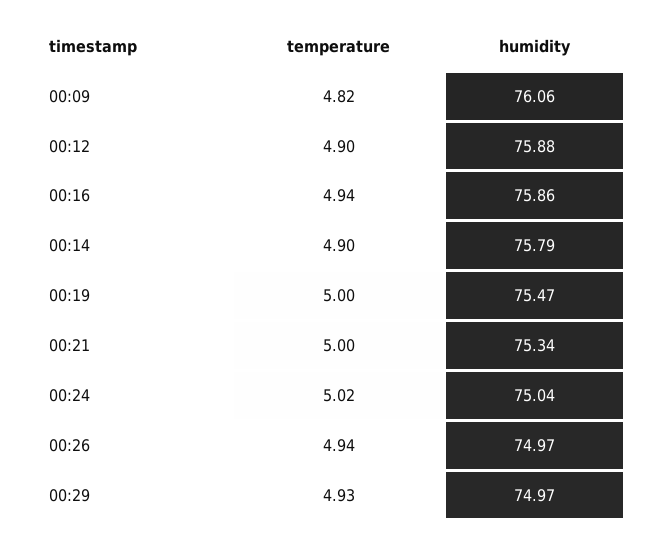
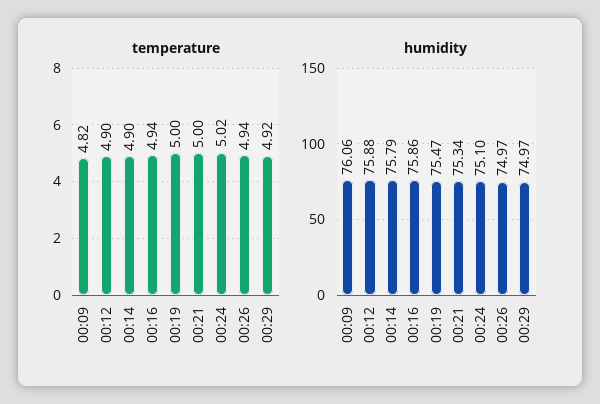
  {
    "temperature": {
      "00:09": 4.82,
      "00:12": 4.9,
      "00:16": 4.94,
      "00:14": 4.9,
      "00:19": 5,
      "00:21": 5,
      "00:24": 5.02,
      "00:26": 4.94,
-     "00:29": 4.93
+     "00:29": 4.92
    },
    "humidity": {
      "00:09": 76.06,
      "00:12": 75.88,
      "00:16": 75.86,
      "00:14": 75.79,
      "00:19": 75.47,
      "00:21": 75.34,
-     "00:24": 75.04,
+     "00:24": 75.1,
      "00:26": 74.97,
      "00:29": 74.97
    }
  }

